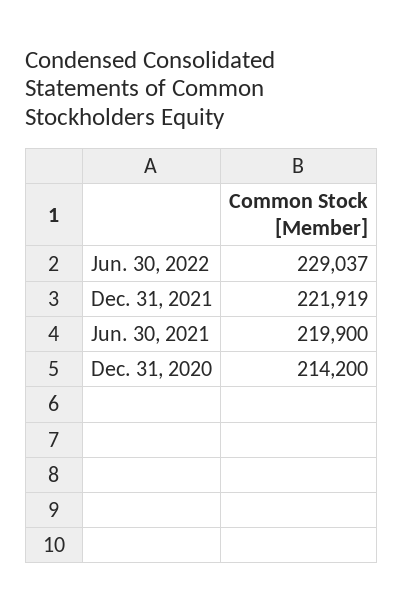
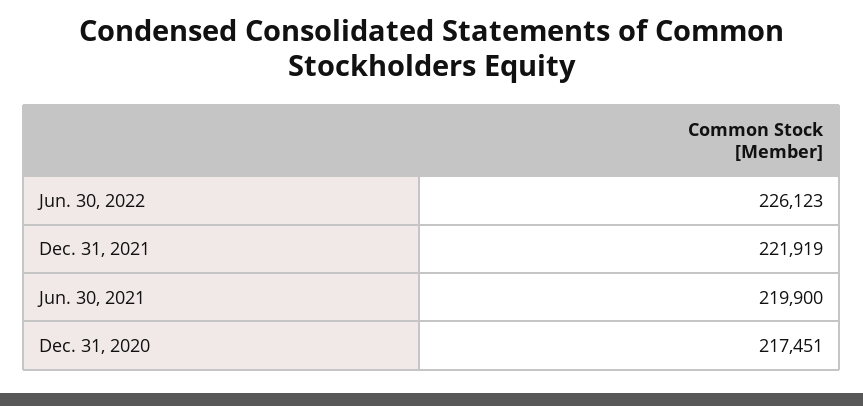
  {
-   "Jun. 30, 2022": 229037,
+   "Jun. 30, 2022": 226123,
    "Dec. 31, 2021": 221919,
    "Jun. 30, 2021": 219900,
-   "Dec. 31, 2020": 214200
+   "Dec. 31, 2020": 217451
  }

